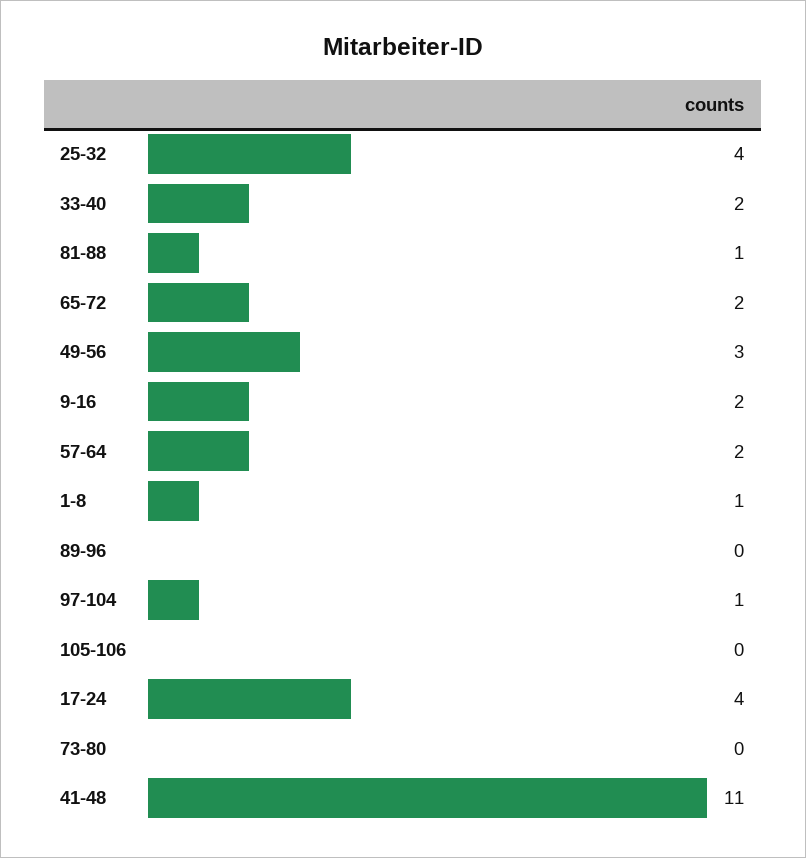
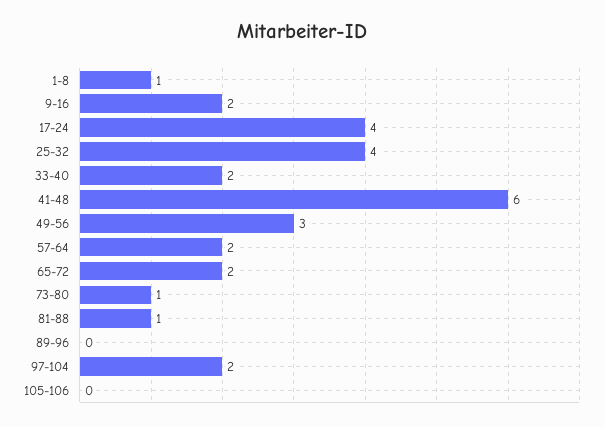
  {
    "25-32": 4,
    "33-40": 2,
    "81-88": 1,
    "65-72": 2,
    "49-56": 3,
    "9-16": 2,
    "57-64": 2,
    "1-8": 1,
    "89-96": 0,
-   "97-104": 1,
+   "97-104": 2,
    "105-106": 0,
    "17-24": 4,
-   "73-80": 0,
+   "73-80": 1,
-   "41-48": 11
+   "41-48": 6
  }

